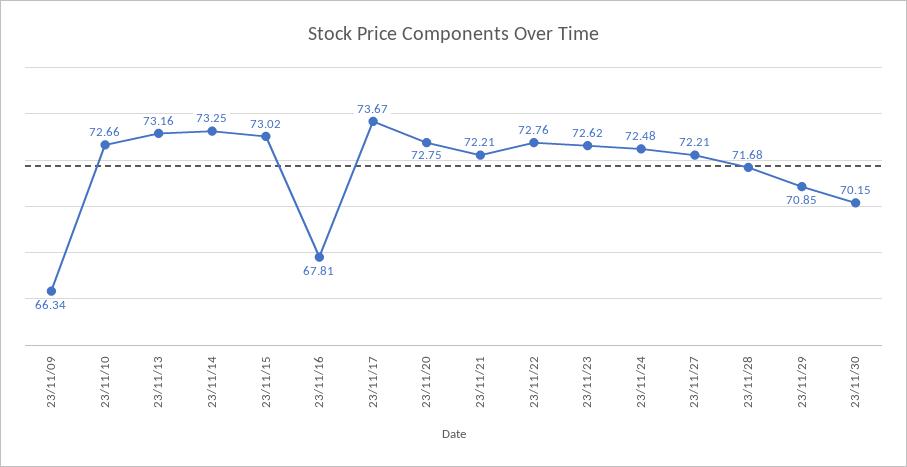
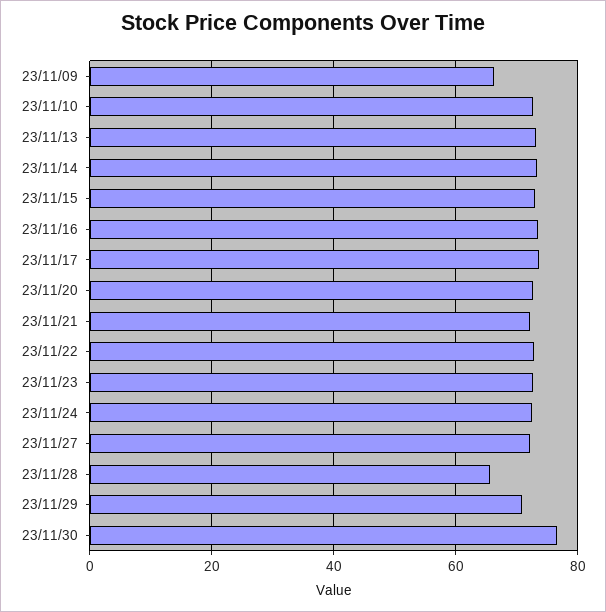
  {
    "23/11/09": 66.34,
    "23/11/10": 72.66,
    "23/11/13": 73.16,
    "23/11/14": 73.25,
    "23/11/15": 73.02,
-   "23/11/16": 67.81,
+   "23/11/16": 74,
    "23/11/17": 73.67,
    "23/11/20": 72.75,
    "23/11/21": 72.21,
    "23/11/22": 72.76,
    "23/11/23": 72.62,
    "23/11/24": 72.48,
    "23/11/27": 72.21,
-   "23/11/28": 71.68,
+   "23/11/28": 66,
    "23/11/29": 70.85,
-   "23/11/30": 70.15
+   "23/11/30": 76
  }

